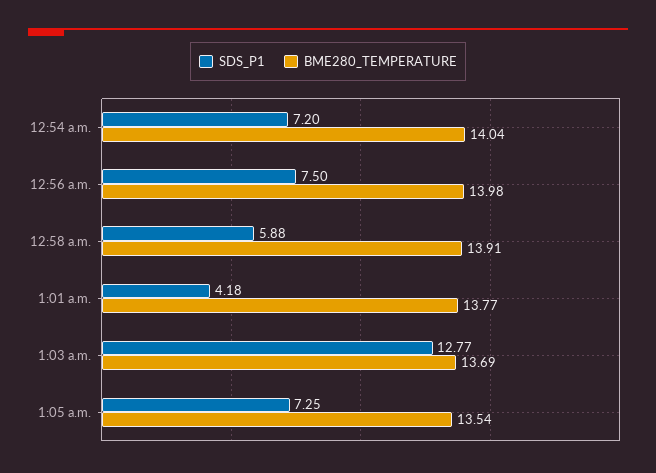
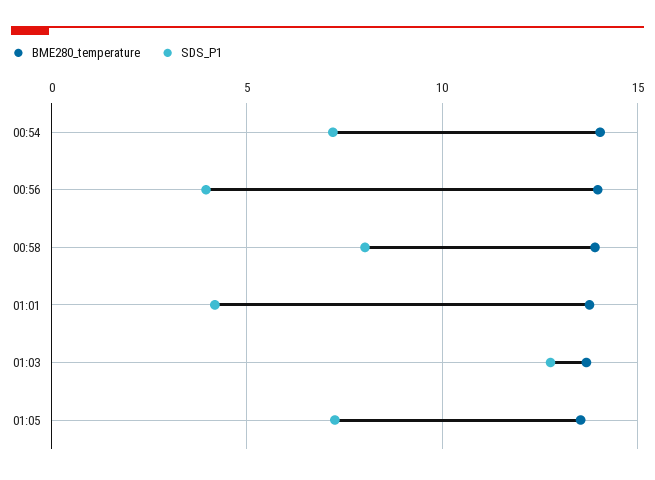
  {
    "SDS_P1": {
      "12:54 a.m.": 7.2,
-     "12:56 a.m.": 7.5,
+     "12:56 a.m.": 4,
-     "12:58 a.m.": 5.88,
+     "12:58 a.m.": 8,
      "1:01 a.m.": 4.18,
      "1:03 a.m.": 12.77,
      "1:05 a.m.": 7.25
    },
    "BME280_TEMPERATURE": {
      "12:54 a.m.": 14.04,
      "12:56 a.m.": 13.98,
      "12:58 a.m.": 13.91,
      "1:01 a.m.": 13.77,
      "1:03 a.m.": 13.69,
      "1:05 a.m.": 13.54
    }
  }

